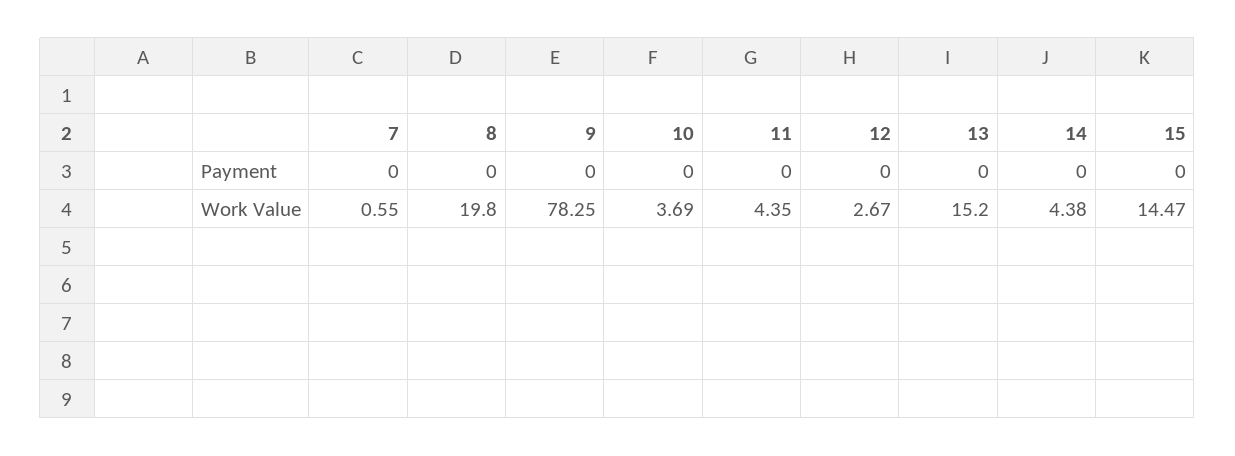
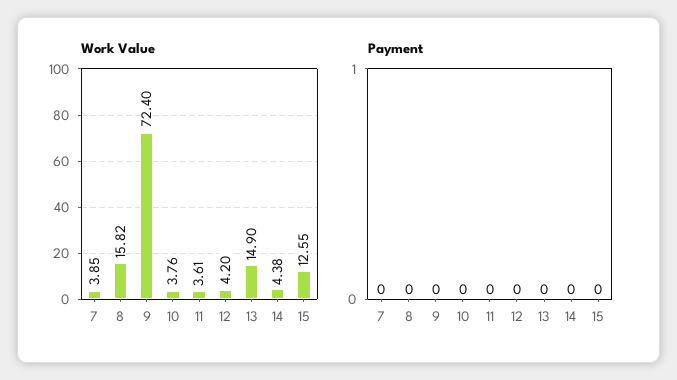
  {
    "Payment": {
      "7": 0,
      "8": 0,
      "9": 0,
      "10": 0,
      "11": 0,
      "12": 0,
      "13": 0,
      "14": 0,
      "15": 0
    },
    "Work Value": {
-     "7": 0.55,
+     "7": 3.85,
-     "8": 19.8,
+     "8": 15.82,
-     "9": 78.25,
+     "9": 72.4,
-     "10": 3.69,
+     "10": 3.76,
-     "11": 4.35,
+     "11": 3.61,
-     "12": 2.67,
+     "12": 4.2,
-     "13": 15.2,
+     "13": 14.9,
      "14": 4.38,
-     "15": 14.47
+     "15": 12.55
    }
  }

